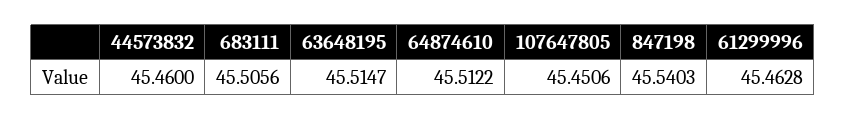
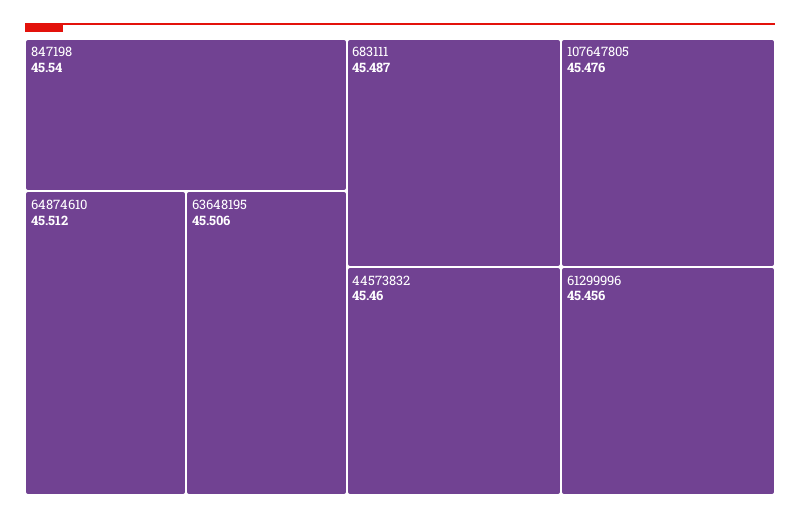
  {
    "44573832": 45.46,
-   "683111": 45.5056,
+   "683111": 45.487,
-   "63648195": 45.5147,
+   "63648195": 45.506,
    "64874610": 45.5122,
-   "107647805": 45.4506,
+   "107647805": 45.476,
    "847198": 45.5403,
-   "61299996": 45.4628
+   "61299996": 45.456
  }

